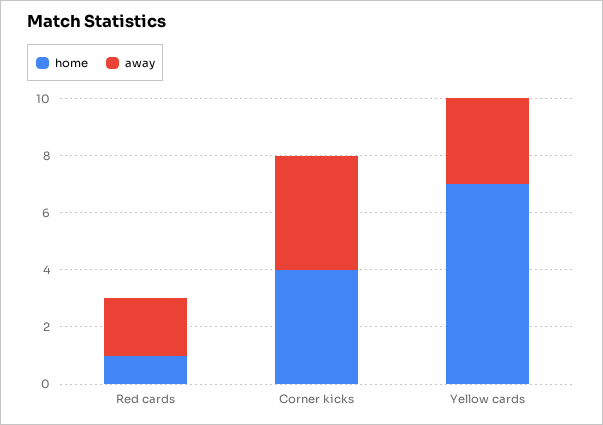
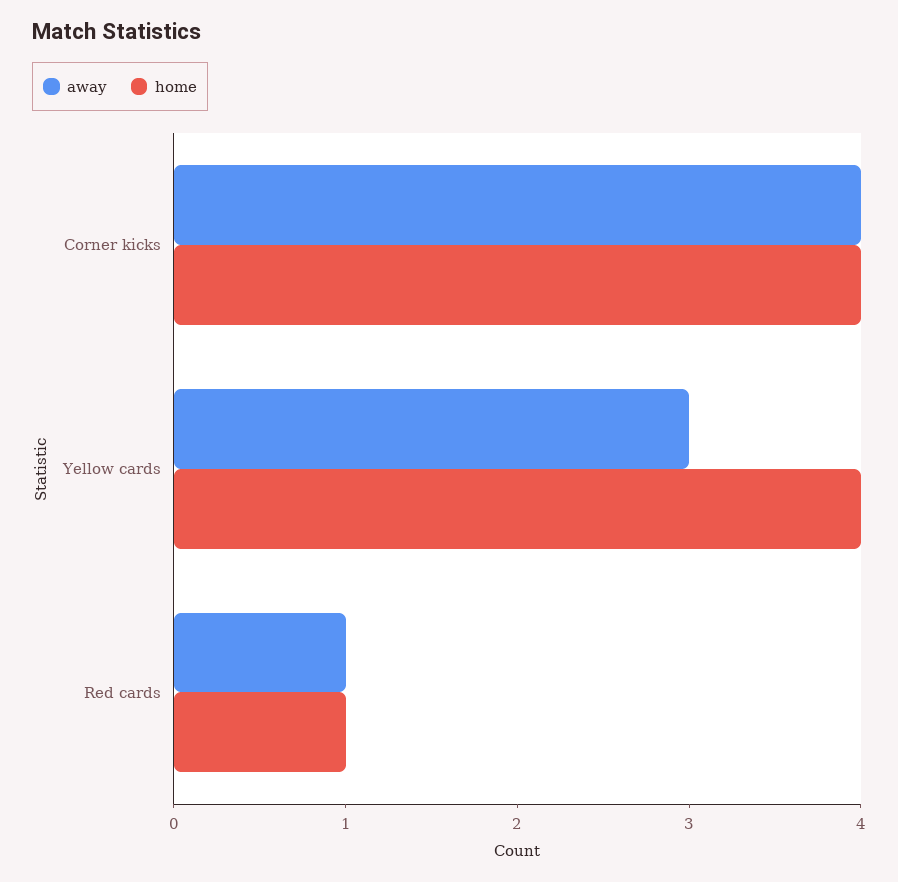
  {
    "home": {
      "Red cards": 1,
      "Corner kicks": 4,
-     "Yellow cards": 7
+     "Yellow cards": 4
    },
    "away": {
-     "Red cards": 2,
+     "Red cards": 1,
      "Corner kicks": 4,
      "Yellow cards": 3
    }
  }

